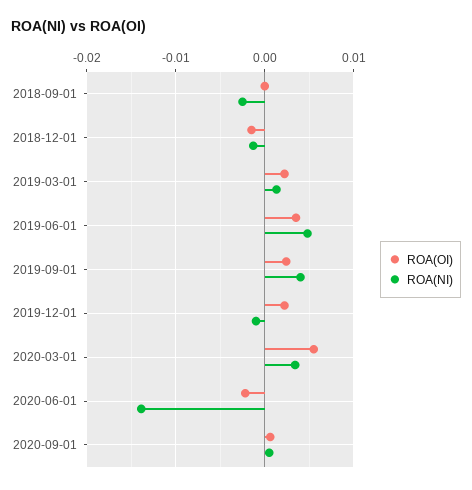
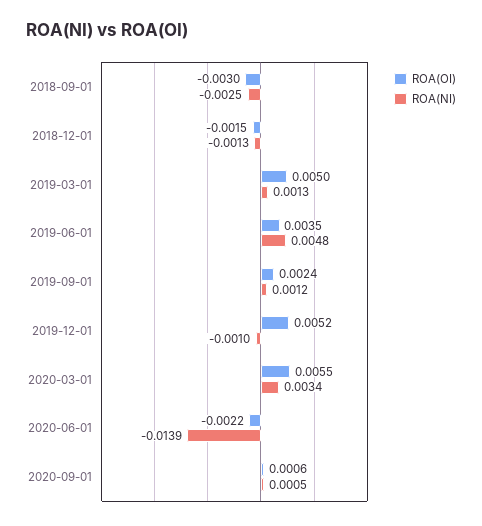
  {
    "ROA(OI)": {
-     "2018-09-01": 0,
+     "2018-09-01": -0.003,
      "2018-12-01": -0.0015,
-     "2019-03-01": 0.002,
+     "2019-03-01": 0.005,
      "2019-06-01": 0.0035,
      "2019-09-01": 0.0024,
-     "2019-12-01": 0.002,
+     "2019-12-01": 0.0052,
      "2020-03-01": 0.0055,
      "2020-06-01": -0.0022,
      "2020-09-01": 0.0006
    },
    "ROA(NI)": {
      "2018-09-01": -0.0025,
      "2018-12-01": -0.0013,
      "2019-03-01": 0.0013,
      "2019-06-01": 0.0048,
-     "2019-09-01": 0.004,
+     "2019-09-01": 0.0012,
      "2019-12-01": -0.001,
      "2020-03-01": 0.0034,
      "2020-06-01": -0.0139,
      "2020-09-01": 0.0005
    }
  }

